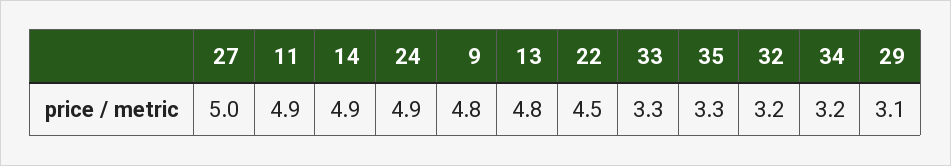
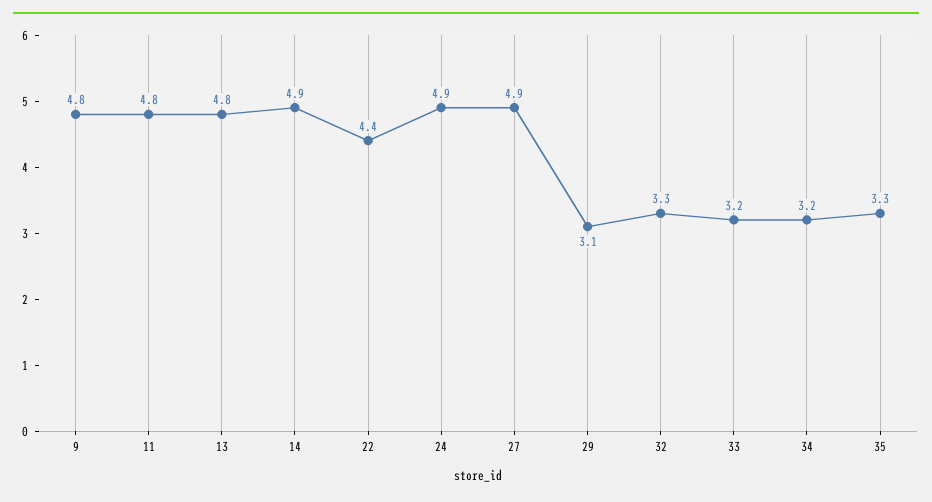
  {
-   "27": 5,
+   "27": 4.9,
-   "11": 4.9,
+   "11": 4.8,
    "14": 4.9,
    "24": 4.9,
    "9": 4.8,
    "13": 4.8,
-   "22": 4.5,
+   "22": 4.4,
-   "33": 3.3,
+   "33": 3.2,
    "35": 3.3,
-   "32": 3.2,
+   "32": 3.3,
    "34": 3.2,
    "29": 3.1
  }

